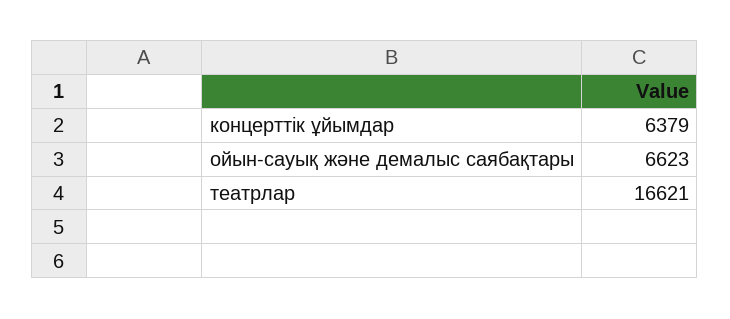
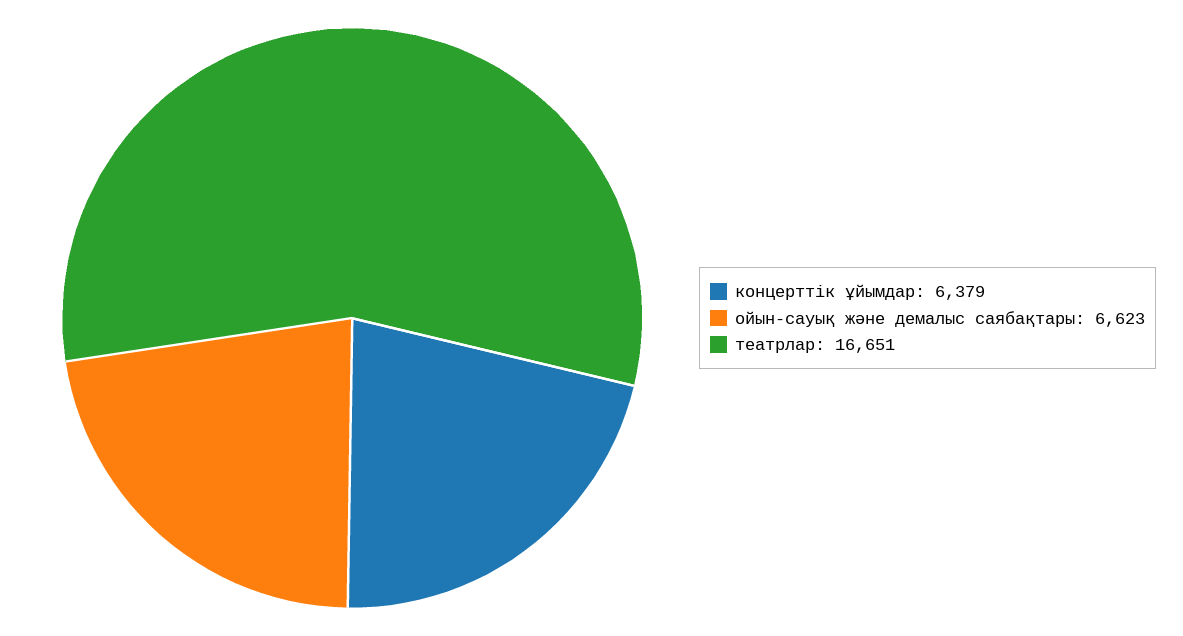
  {
    "концерттік ұйымдар": 6379,
    "ойын-сауық және демалыс саябақтары": 6623,
-   "театрлар": 16621
+   "театрлар": 16651
  }

